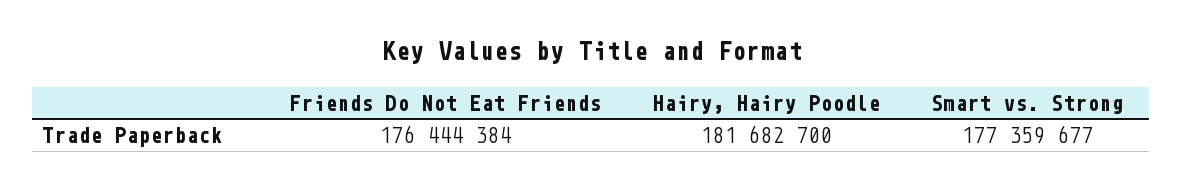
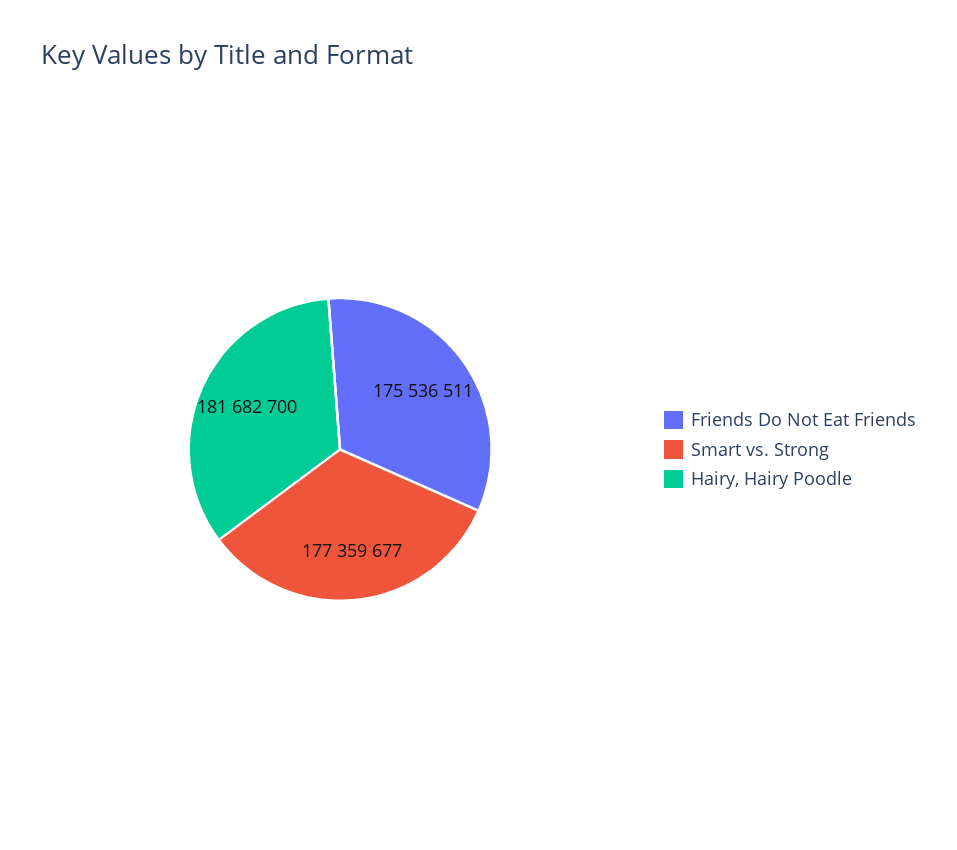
  {
-   "Friends Do Not Eat Friends": 176444384,
+   "Friends Do Not Eat Friends": 175536511,
    "Hairy, Hairy Poodle": 181682700,
    "Smart vs. Strong": 177359677
  }

